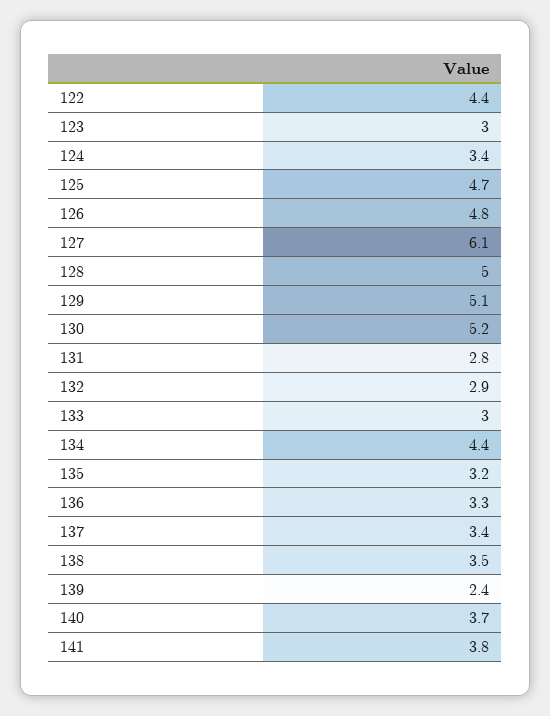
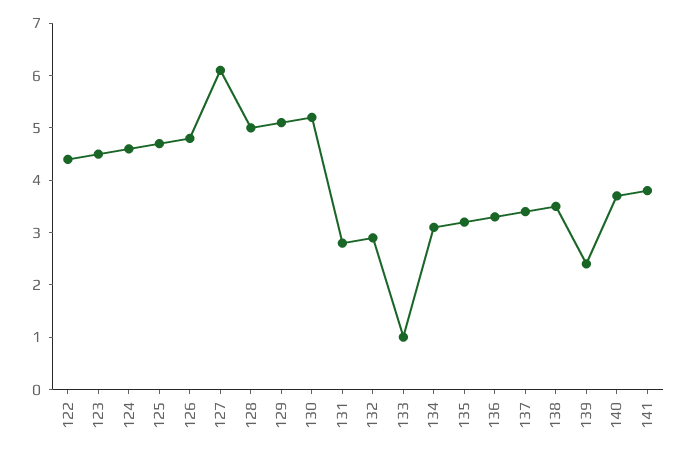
  {
    "122": 4.4,
-   "123": 3,
+   "123": 4.5,
-   "124": 3.4,
+   "124": 4.5,
    "125": 4.7,
    "126": 4.8,
    "127": 6.1,
    "128": 5,
    "129": 5.1,
    "130": 5.2,
    "131": 2.8,
    "132": 2.9,
-   "133": 3,
+   "133": 1,
-   "134": 4.4,
+   "134": 3,
    "135": 3.2,
    "136": 3.3,
    "137": 3.4,
    "138": 3.5,
    "139": 2.4,
    "140": 3.7,
    "141": 3.8
  }

